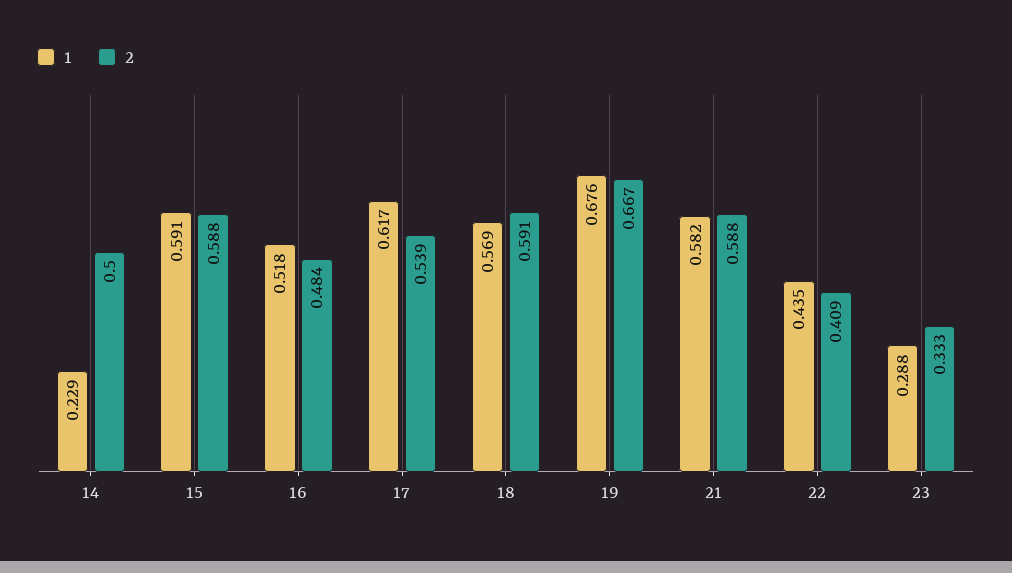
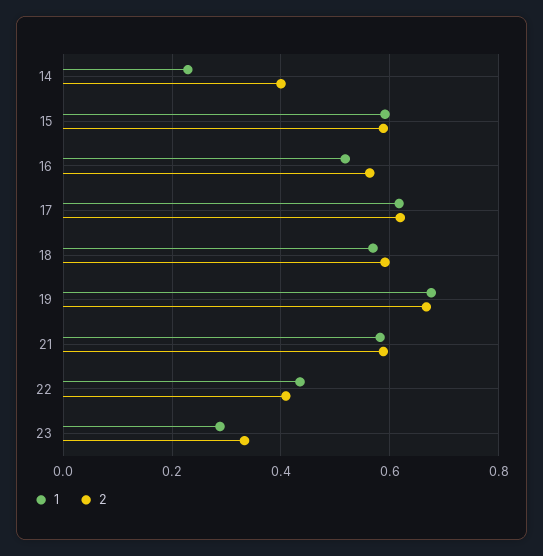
  {
    "1": {
      "14": 0.229,
      "15": 0.591,
      "16": 0.518,
      "17": 0.617,
      "18": 0.569,
      "19": 0.676,
      "21": 0.582,
      "22": 0.435,
      "23": 0.288
    },
    "2": {
-     "14": 0.5,
+     "14": 0.4,
      "15": 0.588,
-     "16": 0.484,
+     "16": 0.56,
-     "17": 0.539,
+     "17": 0.62,
      "18": 0.591,
      "19": 0.667,
      "21": 0.588,
      "22": 0.409,
      "23": 0.333
    }
  }

